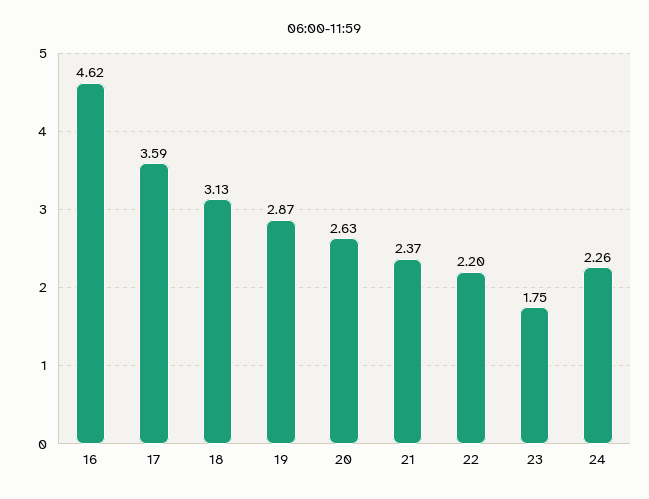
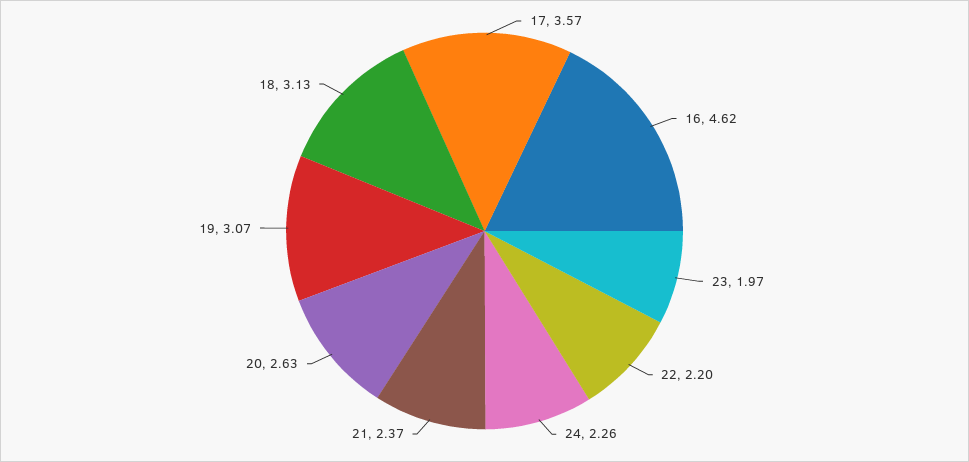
  {
    "16": 4.62,
-   "17": 3.59,
+   "17": 3.57,
    "18": 3.13,
-   "19": 2.87,
+   "19": 3.07,
    "20": 2.63,
    "21": 2.37,
    "22": 2.2,
-   "23": 1.75,
+   "23": 1.97,
    "24": 2.26
  }

